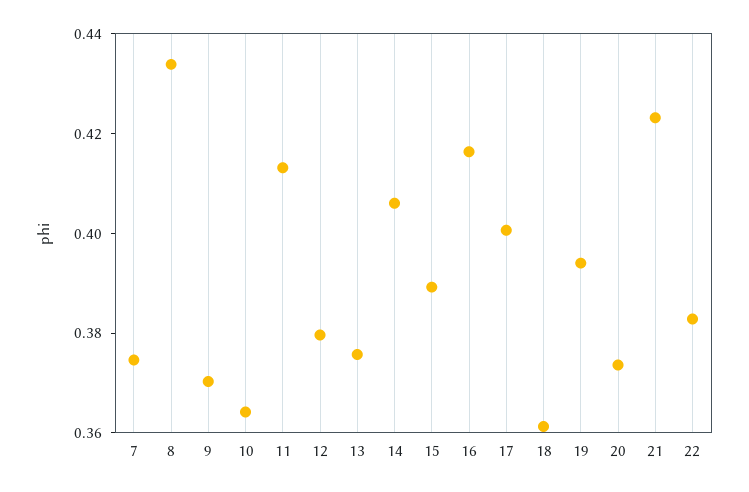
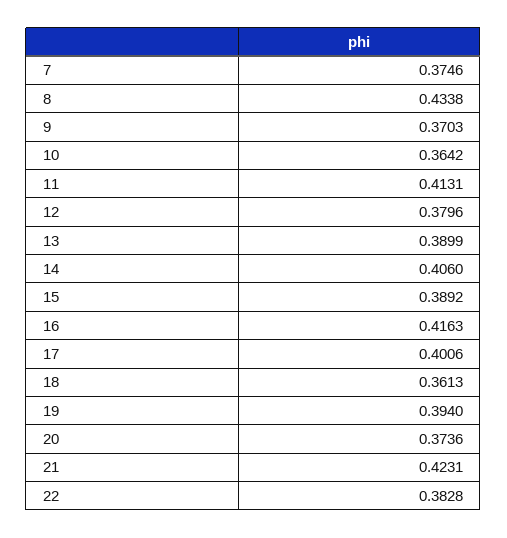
  {
    "7": 0.3746,
    "8": 0.4338,
    "9": 0.3703,
    "10": 0.3642,
    "11": 0.4131,
    "12": 0.3796,
-   "13": 0.375,
+   "13": 0.3899,
    "14": 0.406,
    "15": 0.3892,
    "16": 0.4163,
    "17": 0.4006,
    "18": 0.3613,
    "19": 0.394,
    "20": 0.3736,
    "21": 0.4231,
    "22": 0.3828
  }

